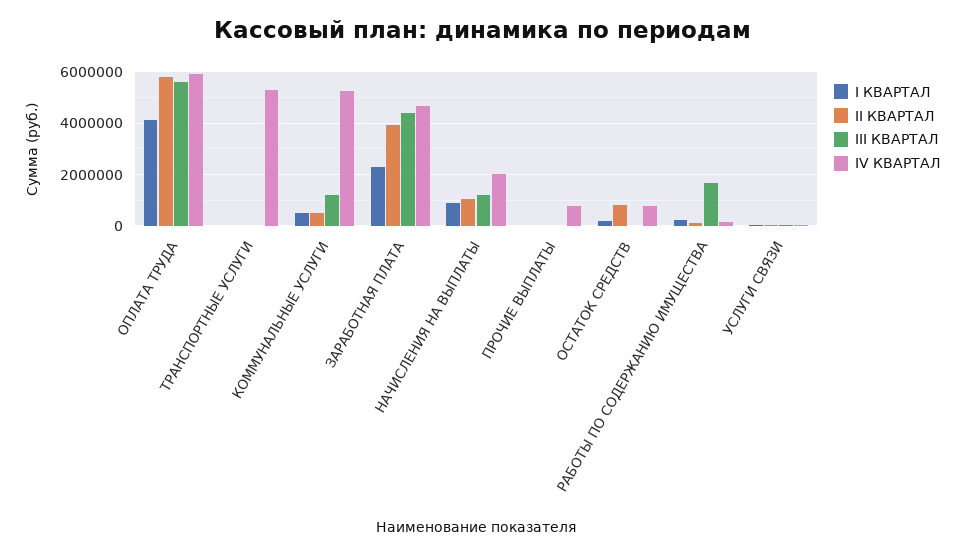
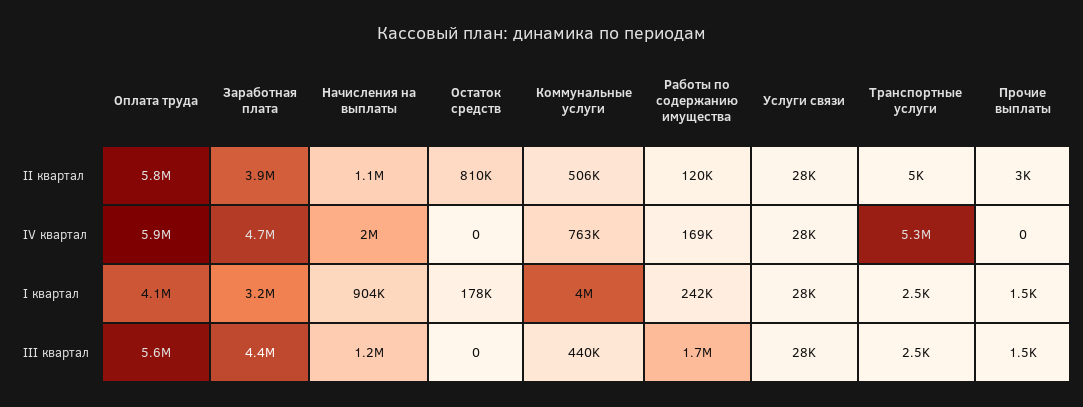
  {
    "I КВАРТАЛ": {
      "ОПЛАТА ТРУДА": 4100000,
      "ТРАНСПОРТНЫЕ УСЛУГИ": 2500,
-     "КОММУНАЛЬНЫЕ УСЛУГИ": 500000,
+     "КОММУНАЛЬНЫЕ УСЛУГИ": 4000000,
-     "ЗАРАБОТНАЯ ПЛАТА": 2250000,
+     "ЗАРАБОТНАЯ ПЛАТА": 3200000,
      "НАЧИСЛЕНИЯ НА ВЫПЛАТЫ": 904000,
      "ПРОЧИЕ ВЫПЛАТЫ": 1500,
      "ОСТАТОК СРЕДСТВ": 178000,
      "РАБОТЫ ПО СОДЕРЖАНИЮ ИМУЩЕСТВА": 242000,
      "УСЛУГИ СВЯЗИ": 28000
    },
    "II КВАРТАЛ": {
      "ОПЛАТА ТРУДА": 5800000,
      "ТРАНСПОРТНЫЕ УСЛУГИ": 5000,
      "КОММУНАЛЬНЫЕ УСЛУГИ": 506000,
      "ЗАРАБОТНАЯ ПЛАТА": 3900000,
      "НАЧИСЛЕНИЯ НА ВЫПЛАТЫ": 1100000,
      "ПРОЧИЕ ВЫПЛАТЫ": 3000,
      "ОСТАТОК СРЕДСТВ": 810000,
      "РАБОТЫ ПО СОДЕРЖАНИЮ ИМУЩЕСТВА": 120000,
      "УСЛУГИ СВЯЗИ": 28000
    },
    "III КВАРТАЛ": {
      "ОПЛАТА ТРУДА": 5600000,
      "ТРАНСПОРТНЫЕ УСЛУГИ": 2500,
-     "КОММУНАЛЬНЫЕ УСЛУГИ": 1250000,
+     "КОММУНАЛЬНЫЕ УСЛУГИ": 440000,
      "ЗАРАБОТНАЯ ПЛАТА": 4400000,
      "НАЧИСЛЕНИЯ НА ВЫПЛАТЫ": 1200000,
      "ПРОЧИЕ ВЫПЛАТЫ": 1500,
      "ОСТАТОК СРЕДСТВ": 0,
      "РАБОТЫ ПО СОДЕРЖАНИЮ ИМУЩЕСТВА": 1700000,
      "УСЛУГИ СВЯЗИ": 28000
    },
    "IV КВАРТАЛ": {
      "ОПЛАТА ТРУДА": 5900000,
      "ТРАНСПОРТНЫЕ УСЛУГИ": 5300000,
-     "КОММУНАЛЬНЫЕ УСЛУГИ": 5250000,
+     "КОММУНАЛЬНЫЕ УСЛУГИ": 763000,
      "ЗАРАБОТНАЯ ПЛАТА": 4700000,
      "НАЧИСЛЕНИЯ НА ВЫПЛАТЫ": 2000000,
-     "ПРОЧИЕ ВЫПЛАТЫ": 750000,
+     "ПРОЧИЕ ВЫПЛАТЫ": 0,
-     "ОСТАТОК СРЕДСТВ": 750000,
+     "ОСТАТОК СРЕДСТВ": 0,
      "РАБОТЫ ПО СОДЕРЖАНИЮ ИМУЩЕСТВА": 169000,
      "УСЛУГИ СВЯЗИ": 28000
    }
  }

